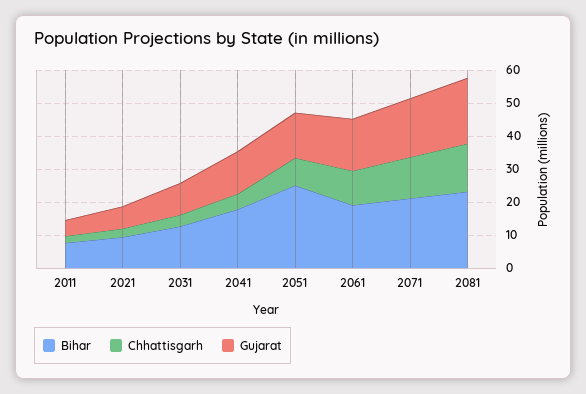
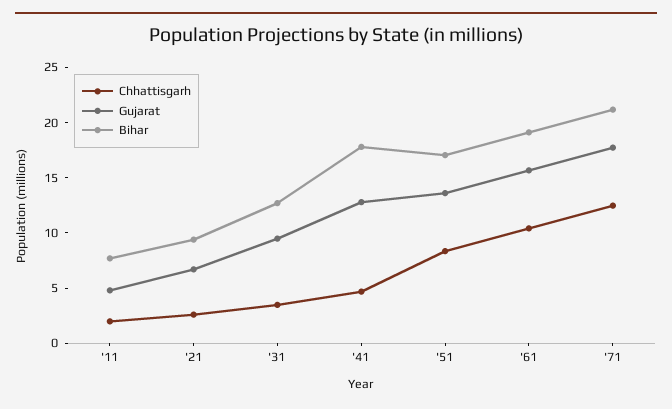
  {
    "Bihar": {
      "2011": 8,
      "2021": 9,
      "2031": 13,
      "2041": 18,
-     "2051": 25,
+     "2051": 17,
      "2061": 19,
-     "2071": 21,
+     "2071": 21
-     "2081": 22.5
    },
    "Chhattisgarh": {
      "2011": 2,
      "2021": 3,
      "2031": 4,
      "2041": 5,
      "2051": 8,
      "2061": 10,
-     "2071": 12,
+     "2071": 12
-     "2081": 15
    },
    "Gujarat": {
      "2011": 5,
      "2021": 7,
      "2031": 10,
      "2041": 13,
      "2051": 14,
      "2061": 16,
-     "2071": 18,
+     "2071": 18
-     "2081": 20
    }
  }

